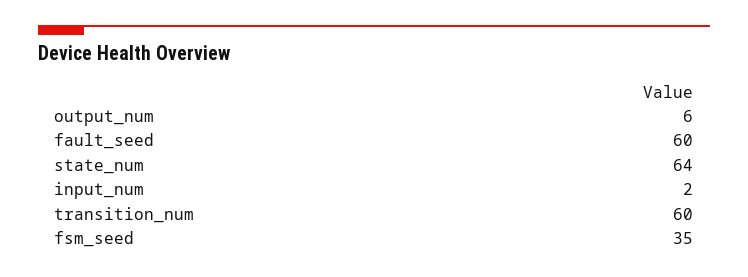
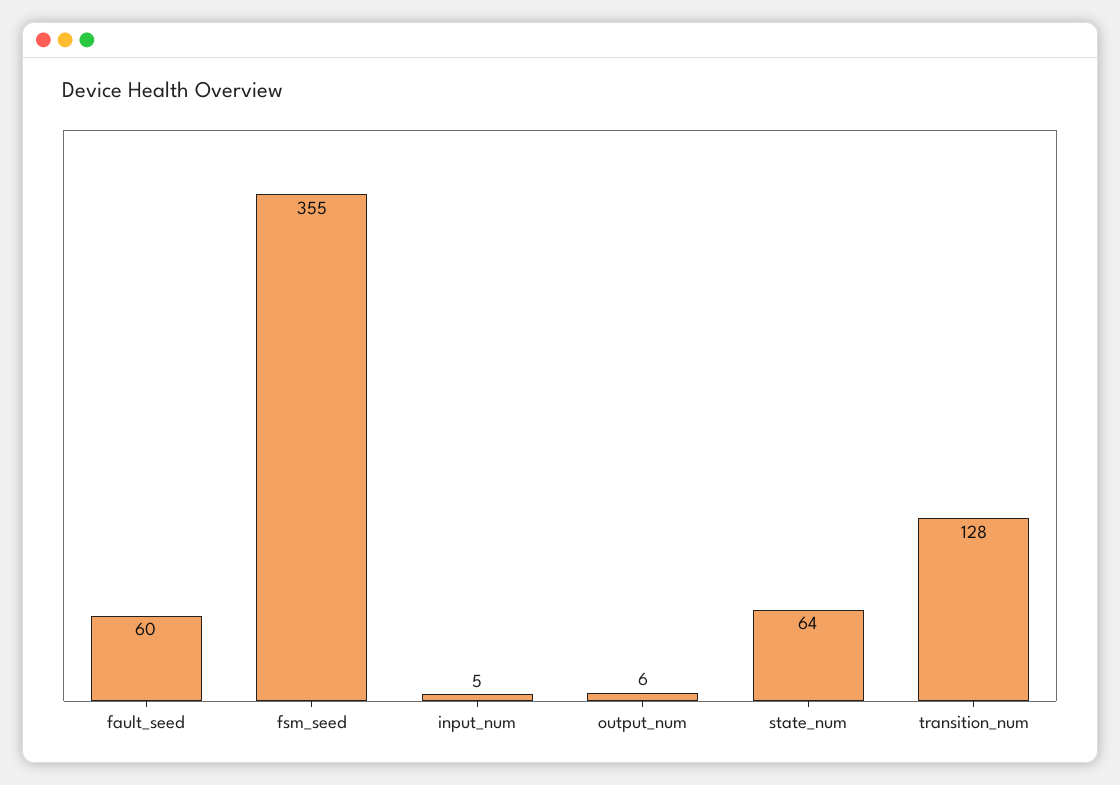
  {
    "output_num": 6,
    "fault_seed": 60,
    "state_num": 64,
-   "input_num": 2,
+   "input_num": 5,
-   "transition_num": 60,
+   "transition_num": 128,
-   "fsm_seed": 35
+   "fsm_seed": 355
  }

